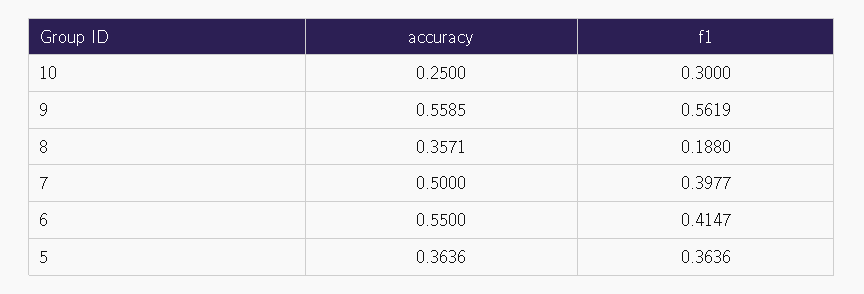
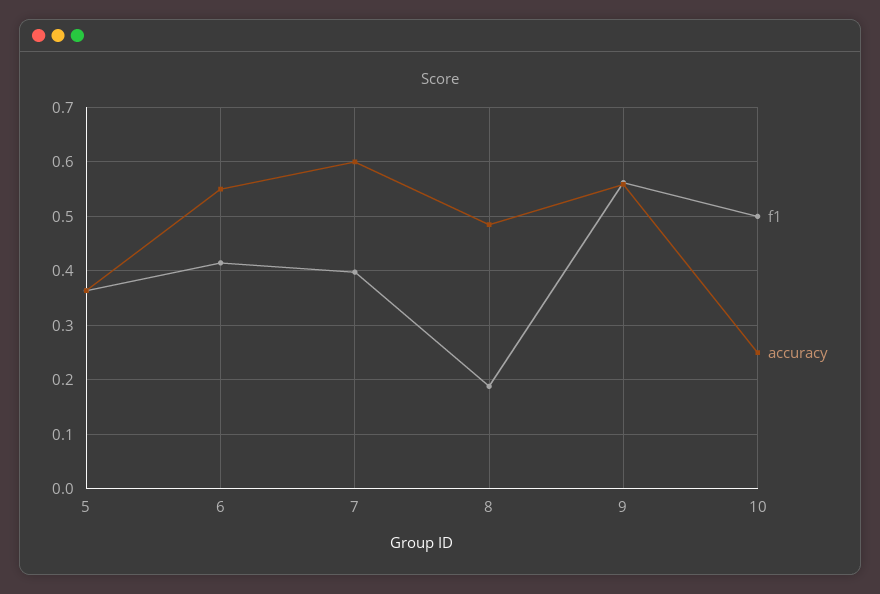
  {
    "accuracy": {
      "10": 0.25,
      "9": 0.5585,
-     "8": 0.3571,
+     "8": 0.48,
-     "7": 0.5,
+     "7": 0.6,
      "6": 0.55,
      "5": 0.3636
    },
    "f1": {
-     "10": 0.3,
+     "10": 0.5,
      "9": 0.5619,
      "8": 0.188,
      "7": 0.3977,
      "6": 0.4147,
      "5": 0.3636
    }
  }

